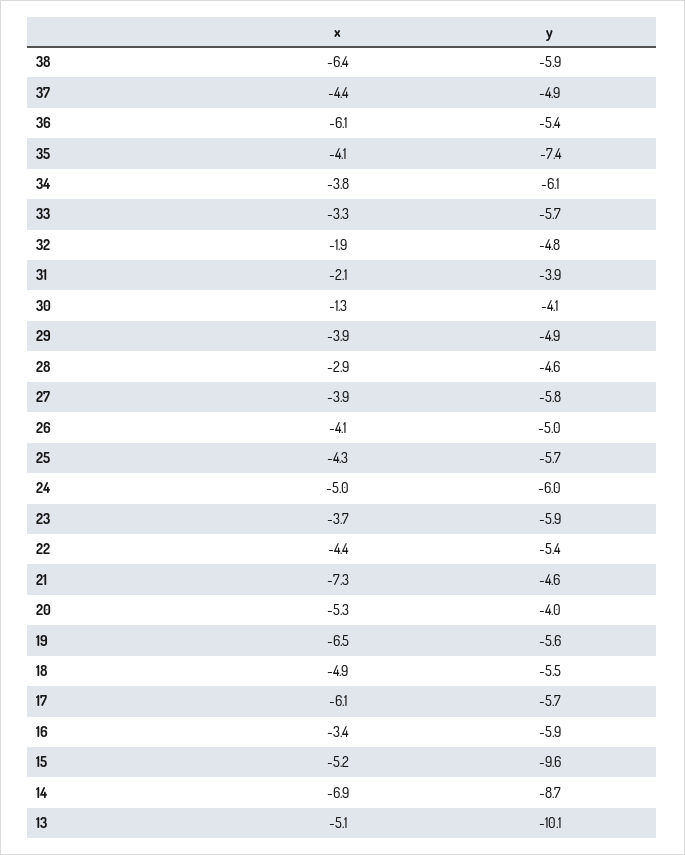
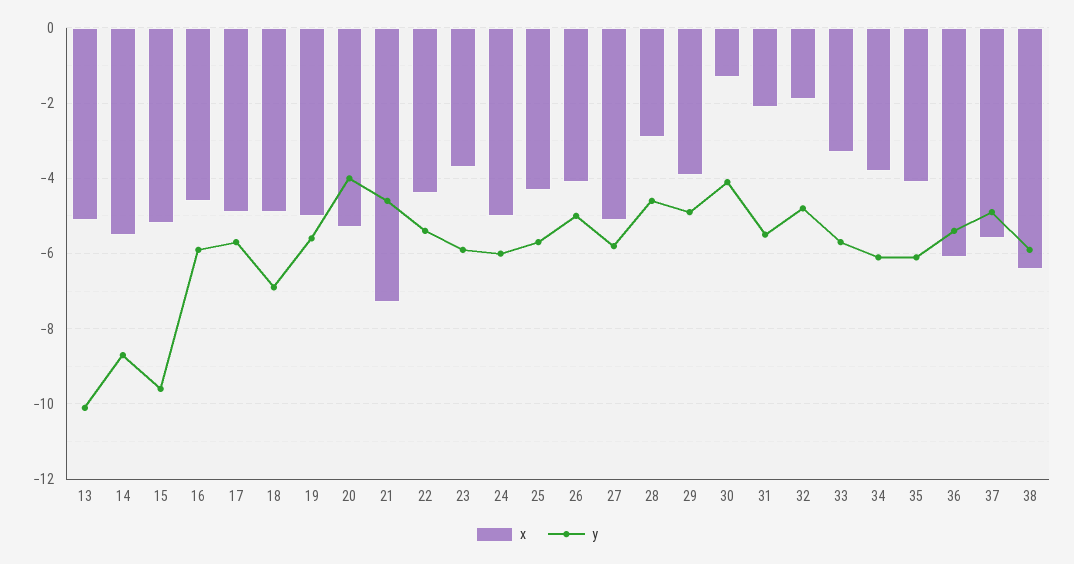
  {
    "x": {
      "38": -6.4,
-     "37": -4.4,
+     "37": -5.5,
      "36": -6.1,
      "35": -4.1,
      "34": -3.8,
      "33": -3.3,
      "32": -1.9,
      "31": -2.1,
      "30": -1.3,
      "29": -3.9,
      "28": -2.9,
-     "27": -3.9,
+     "27": -5,
      "26": -4.1,
      "25": -4.3,
      "24": -5,
      "23": -3.7,
      "22": -4.4,
      "21": -7.3,
      "20": -5.3,
-     "19": -6.5,
+     "19": -5,
      "18": -4.9,
-     "17": -6.1,
+     "17": -5,
-     "16": -3.4,
+     "16": -4.5,
      "15": -5.2,
-     "14": -6.9,
+     "14": -5.5,
      "13": -5.1
    },
    "y": {
      "38": -5.9,
      "37": -4.9,
      "36": -5.4,
-     "35": -7.4,
+     "35": -6,
      "34": -6.1,
      "33": -5.7,
      "32": -4.8,
-     "31": -3.9,
+     "31": -5.5,
      "30": -4.1,
      "29": -4.9,
      "28": -4.6,
      "27": -5.8,
      "26": -5,
      "25": -5.7,
      "24": -6,
      "23": -5.9,
      "22": -5.4,
      "21": -4.6,
      "20": -4,
      "19": -5.6,
-     "18": -5.5,
+     "18": -7,
      "17": -5.7,
      "16": -5.9,
      "15": -9.6,
      "14": -8.7,
      "13": -10.1
    }
  }

